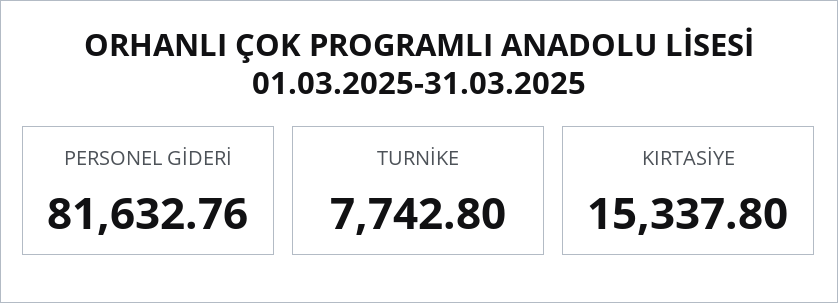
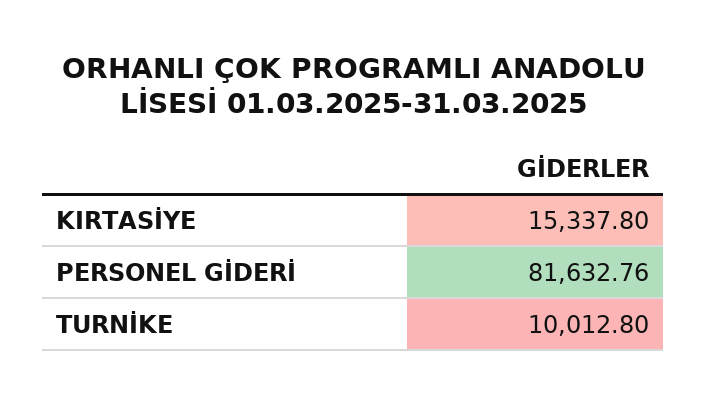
  {
    "PERSONEL GİDERİ": 81632.76,
-   "TURNİKE": 7742.8,
+   "TURNİKE": 10012.8,
    "KIRTASİYE": 15337.8
  }

